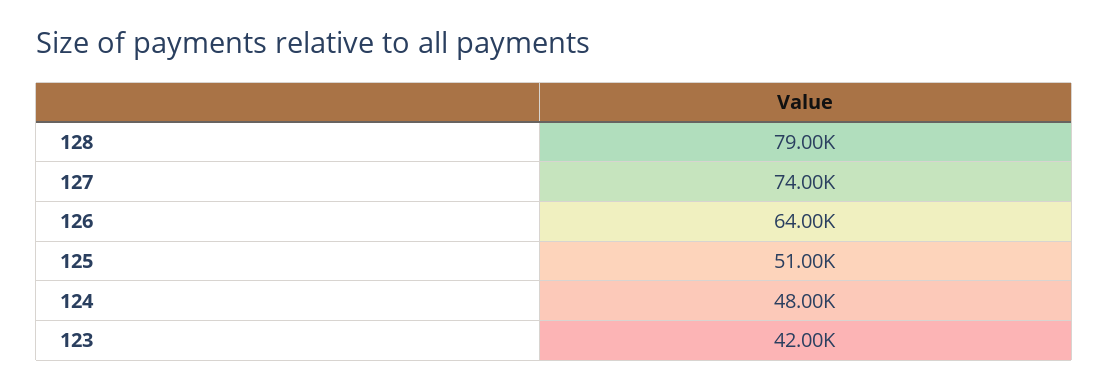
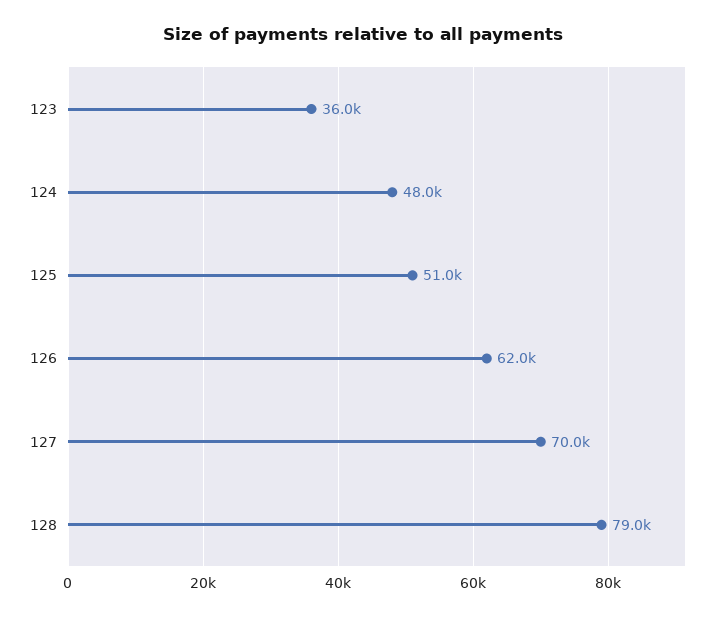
  {
    "128": 79000,
-   "127": 74000,
+   "127": 70000,
-   "126": 64000,
+   "126": 62000,
    "125": 51000,
    "124": 48000,
-   "123": 42000
+   "123": 36000
  }

